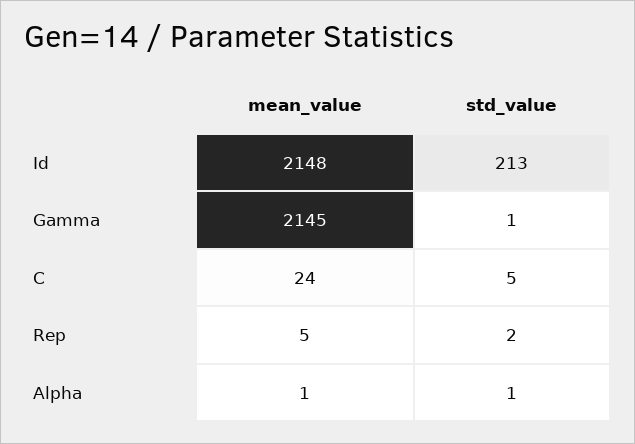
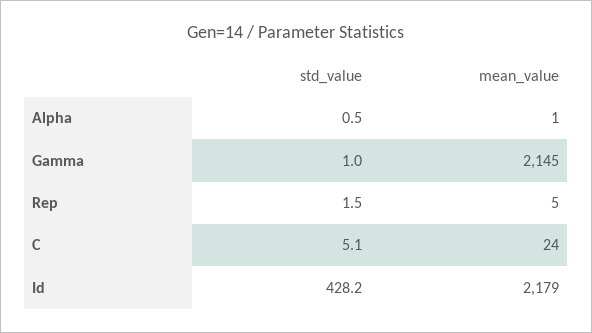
  {
    "mean_value": {
-     "Id": 2148,
+     "Id": 2179,
      "Gamma": 2145,
      "C": 24,
      "Rep": 5,
      "Alpha": 1
    },
    "std_value": {
-     "Id": 213,
+     "Id": 428.2,
      "Gamma": 1,
      "C": 5.1,
      "Rep": 1.5,
      "Alpha": 0.5
    }
  }

